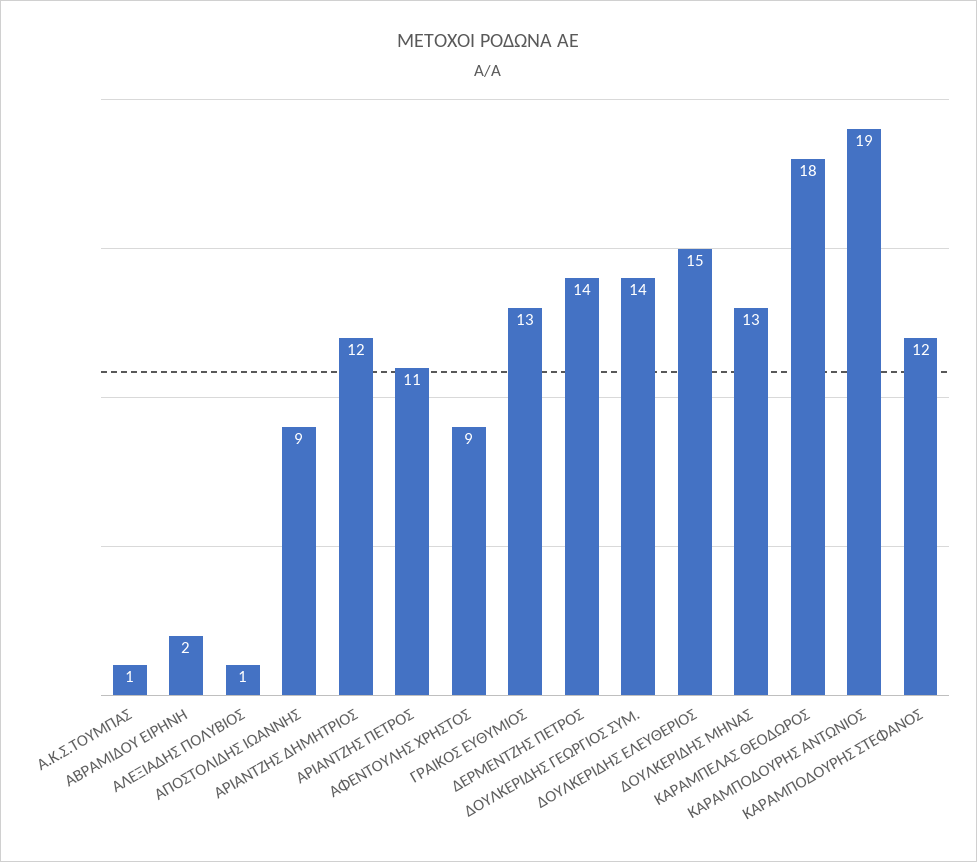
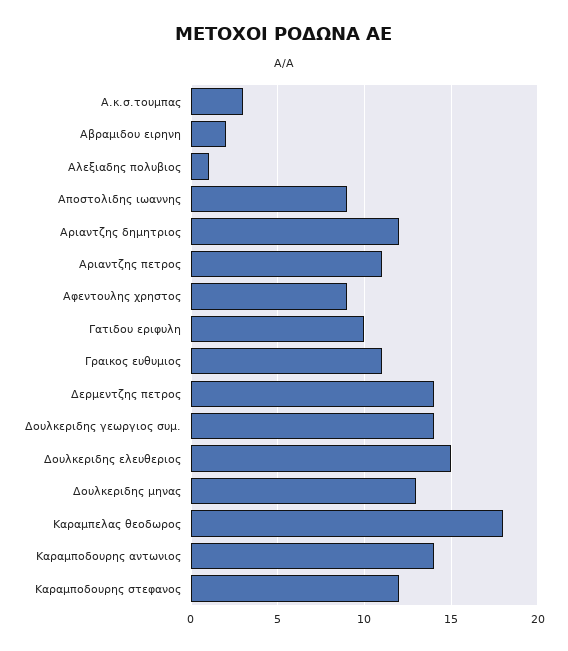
  {
-   "Α.Κ.Σ.ΤΟΥΜΠΑΣ": 1,
+   "Α.Κ.Σ.ΤΟΥΜΠΑΣ": 3,
    "ΑΒΡΑΜΙΔΟΥ ΕΙΡΗΝΗ": 2,
    "ΑΛΕΞΙΑΔΗΣ ΠΟΛΥΒΙΟΣ": 1,
    "ΑΠΟΣΤΟΛΙΔΗΣ ΙΩΑΝΝΗΣ": 9,
    "ΑΡΙΑΝΤΖΗΣ ΔΗΜΗΤΡΙΟΣ": 12,
    "ΑΡΙΑΝΤΖΗΣ ΠΕΤΡΟΣ": 11,
    "ΑΦΕΝΤΟΥΛΗΣ ΧΡΗΣΤΟΣ": 9,
-   "ΓΡΑΙΚΟΣ ΕΥΘΥΜΙΟΣ": 13,
+   "ΓΡΑΙΚΟΣ ΕΥΘΥΜΙΟΣ": 11,
    "ΔΕΡΜΕΝΤΖΗΣ ΠΕΤΡΟΣ": 14,
    "ΔΟΥΛΚΕΡΙΔΗΣ ΓΕΩΡΓΙΟΣ ΣΥΜ.": 14,
    "ΔΟΥΛΚΕΡΙΔΗΣ ΕΛΕΥΘΕΡΙΟΣ": 15,
    "ΔΟΥΛΚΕΡΙΔΗΣ ΜΗΝΑΣ": 13,
    "ΚΑΡΑΜΠΕΛΑΣ ΘΕΟΔΩΡΟΣ": 18,
-   "ΚΑΡΑΜΠΟΔΟΥΡΗΣ ΑΝΤΩΝΙΟΣ": 19,
+   "ΚΑΡΑΜΠΟΔΟΥΡΗΣ ΑΝΤΩΝΙΟΣ": 14,
-   "ΚΑΡΑΜΠΟΔΟΥΡΗΣ ΣΤΕΦΑΝΟΣ": 12
+   "ΚΑΡΑΜΠΟΔΟΥΡΗΣ ΣΤΕΦΑΝΟΣ": 12,
+   "Γατιδου εριφυλη": 10
  }

